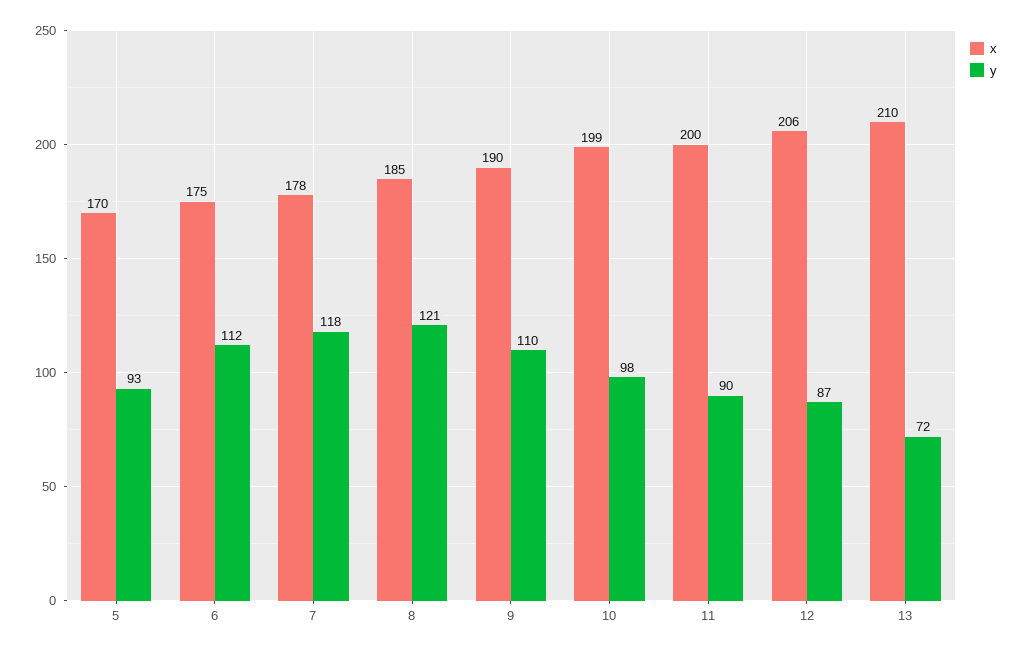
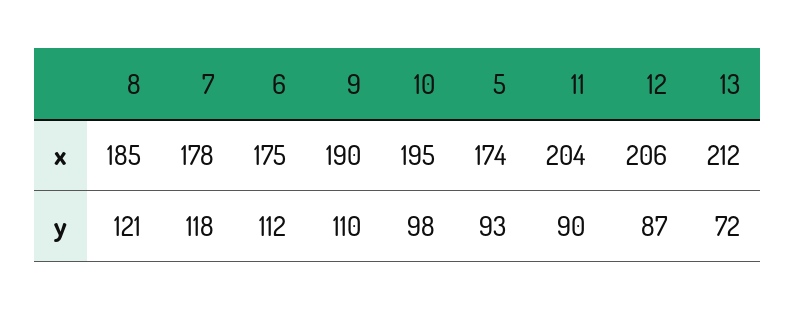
  {
    "x": {
-     "5": 170,
+     "5": 174,
      "6": 175,
      "7": 178,
      "8": 185,
      "9": 190,
-     "10": 199,
+     "10": 195,
-     "11": 200,
+     "11": 204,
      "12": 206,
-     "13": 210
+     "13": 212
    },
    "y": {
      "5": 93,
      "6": 112,
      "7": 118,
      "8": 121,
      "9": 110,
      "10": 98,
      "11": 90,
      "12": 87,
      "13": 72
    }
  }

